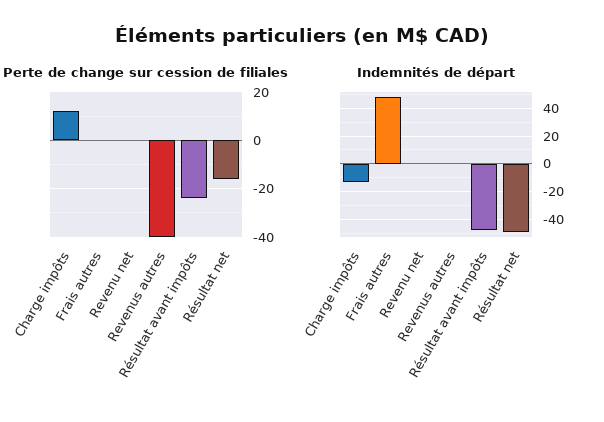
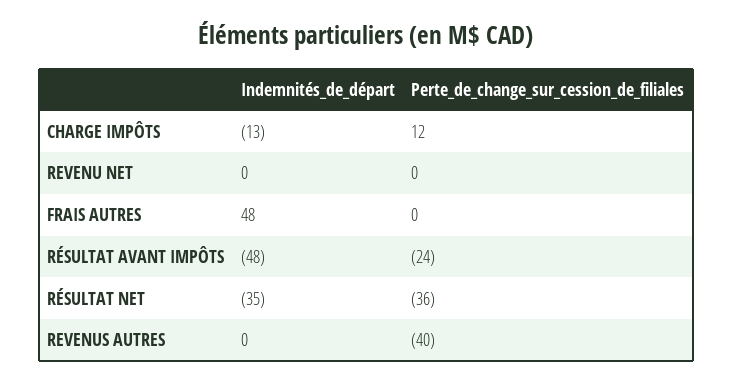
  {
    "Perte de change sur cession de filiales": {
      "Charge impôts": 12,
      "Frais autres": 0,
      "Revenu net": 0,
      "Revenus autres": -40,
      "Résultat avant impôts": -24,
-     "Résultat net": -15
+     "Résultat net": -36
    },
    "Indemnités de départ": {
      "Charge impôts": -13,
      "Frais autres": 48,
      "Revenu net": 0,
      "Revenus autres": 0,
      "Résultat avant impôts": -48,
-     "Résultat net": -50
+     "Résultat net": -35
    }
  }

